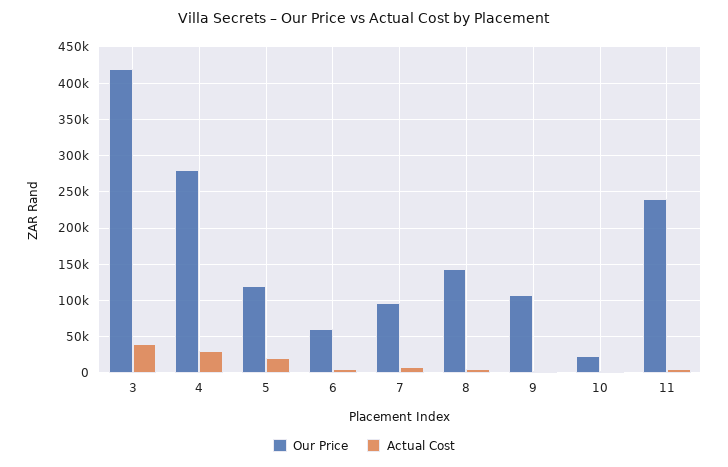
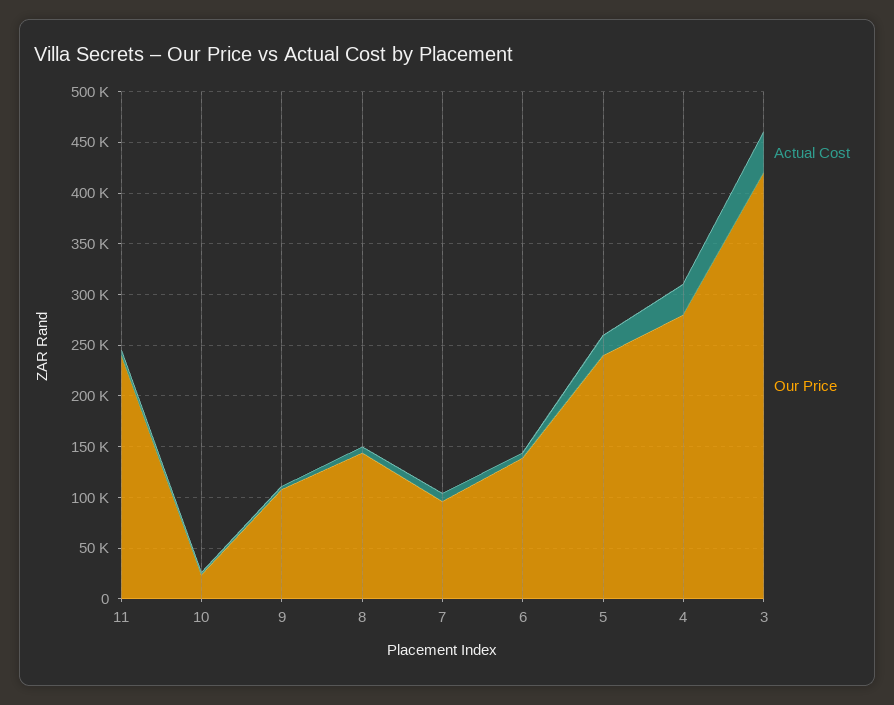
  {
    "Our Price": {
      "3": 420000,
      "4": 280000,
-     "5": 120000,
+     "5": 240000,
-     "6": 60000,
+     "6": 140000,
      "7": 100000,
      "8": 140000,
      "9": 110000,
      "10": 20000,
      "11": 240000
    },
    "Actual Cost": {
      "3": 40000,
      "4": 30000,
      "5": 20000,
      "6": 10000,
      "7": 10000,
      "8": 10000,
      "9": 0,
      "10": 0,
      "11": 10000
    }
  }

